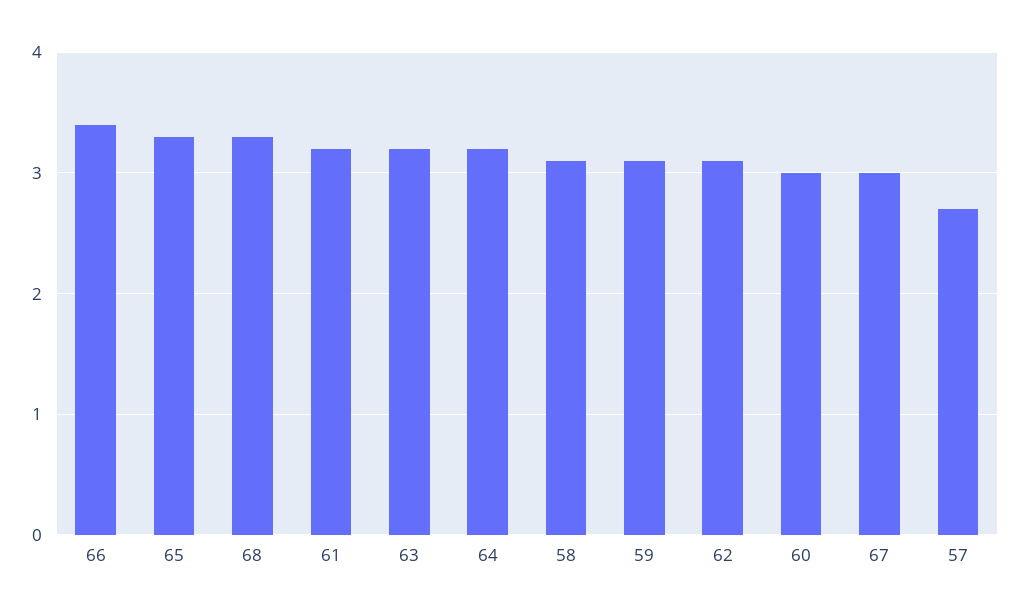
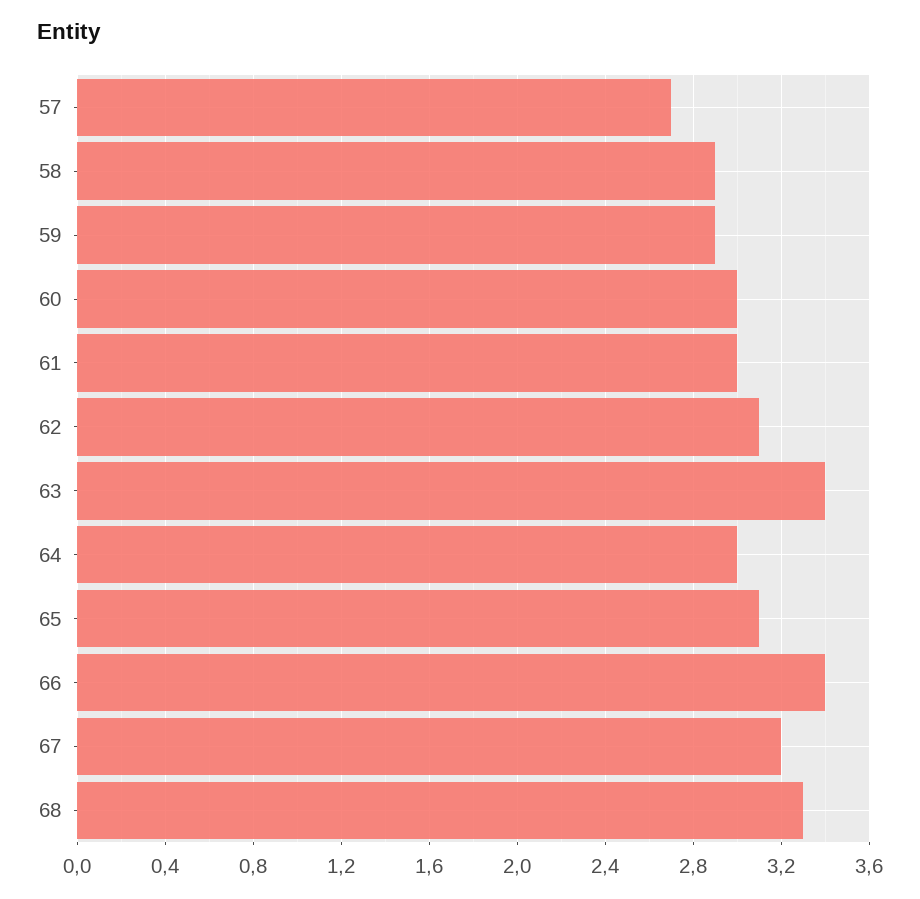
  {
    "66": 3.4,
-   "65": 3.3,
+   "65": 3.1,
    "68": 3.3,
-   "61": 3.2,
+   "61": 3,
-   "63": 3.2,
+   "63": 3.4,
-   "64": 3.2,
+   "64": 3,
-   "58": 3.1,
+   "58": 2.9,
-   "59": 3.1,
+   "59": 2.9,
    "62": 3.1,
    "60": 3,
-   "67": 3,
+   "67": 3.2,
    "57": 2.7
  }

